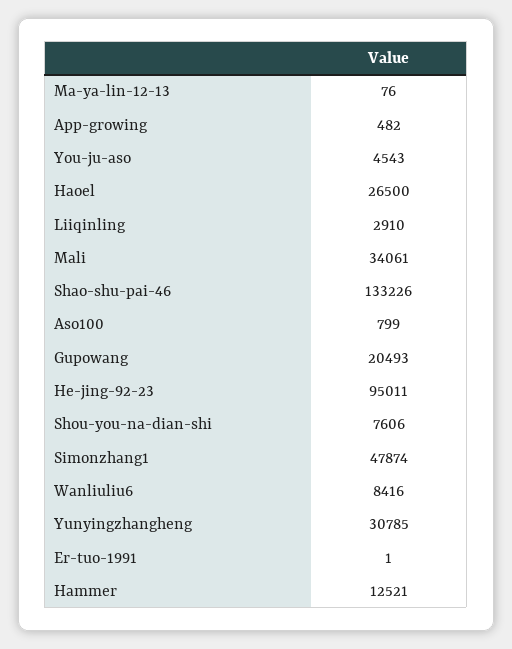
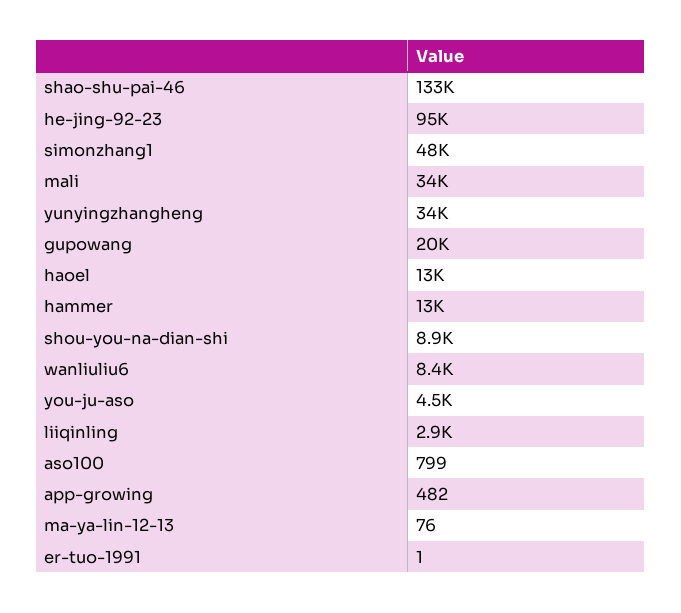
  {
    "Ma-ya-lin-12-13": 76,
    "App-growing": 482,
    "You-ju-aso": 4543,
-   "Haoel": 26500,
+   "Haoel": 13000,
    "Liiqinling": 2910,
    "Mali": 34061,
    "Shao-shu-pai-46": 133226,
    "Aso100": 799,
    "Gupowang": 20493,
    "He-jing-92-23": 95011,
-   "Shou-you-na-dian-shi": 7606,
+   "Shou-you-na-dian-shi": 8900,
    "Simonzhang1": 47874,
    "Wanliuliu6": 8416,
-   "Yunyingzhangheng": 30785,
+   "Yunyingzhangheng": 34000,
    "Er-tuo-1991": 1,
    "Hammer": 12521
  }

